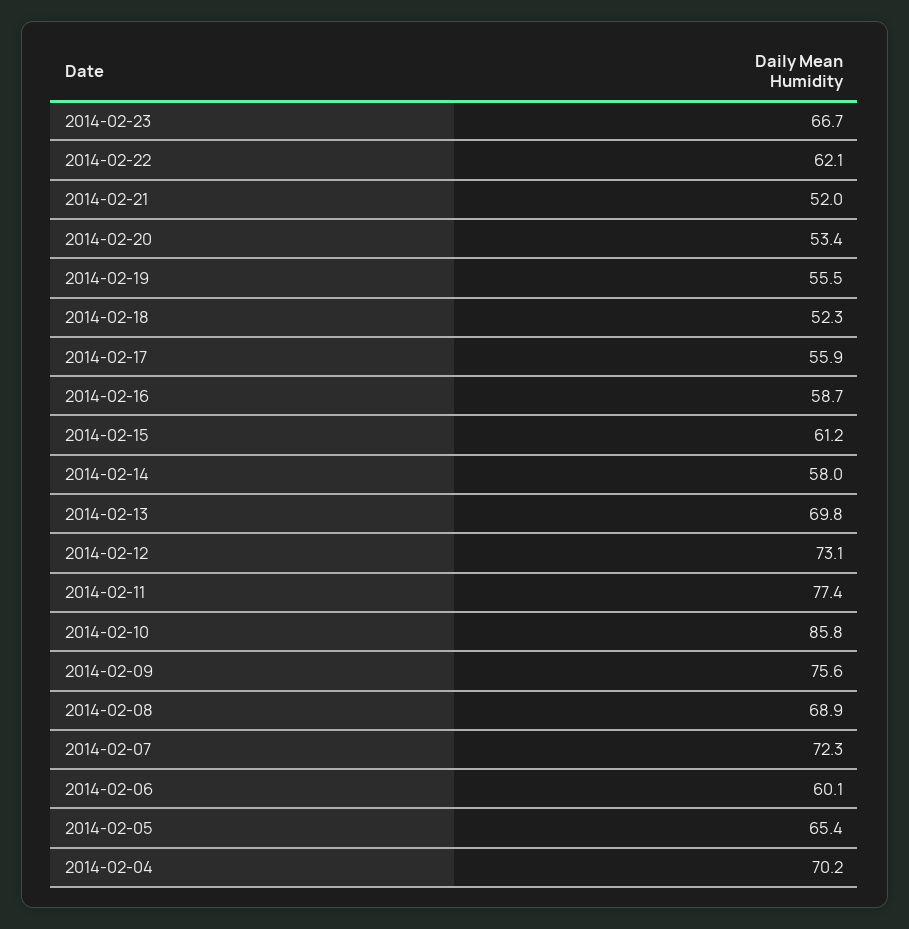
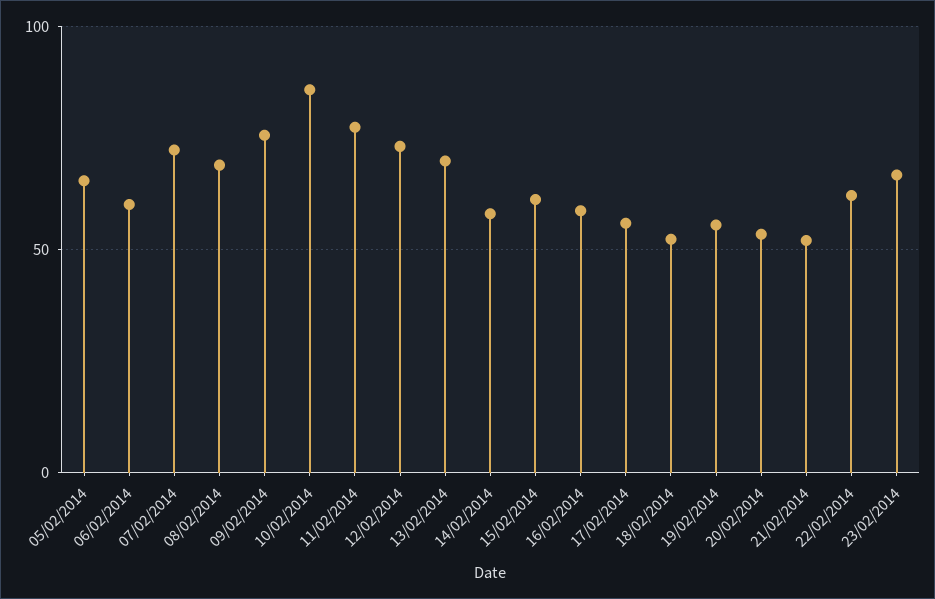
  {
    "2014-02-23": 66.7,
    "2014-02-22": 62.1,
    "2014-02-21": 52,
    "2014-02-20": 53.4,
    "2014-02-19": 55.5,
    "2014-02-18": 52.3,
    "2014-02-17": 55.9,
    "2014-02-16": 58.7,
    "2014-02-15": 61.2,
    "2014-02-14": 58,
    "2014-02-13": 69.8,
    "2014-02-12": 73.1,
    "2014-02-11": 77.4,
    "2014-02-10": 85.8,
    "2014-02-09": 75.6,
    "2014-02-08": 68.9,
    "2014-02-07": 72.3,
    "2014-02-06": 60.1,
-   "2014-02-05": 65.4,
+   "2014-02-05": 65.4
-   "2014-02-04": 70.2
  }

